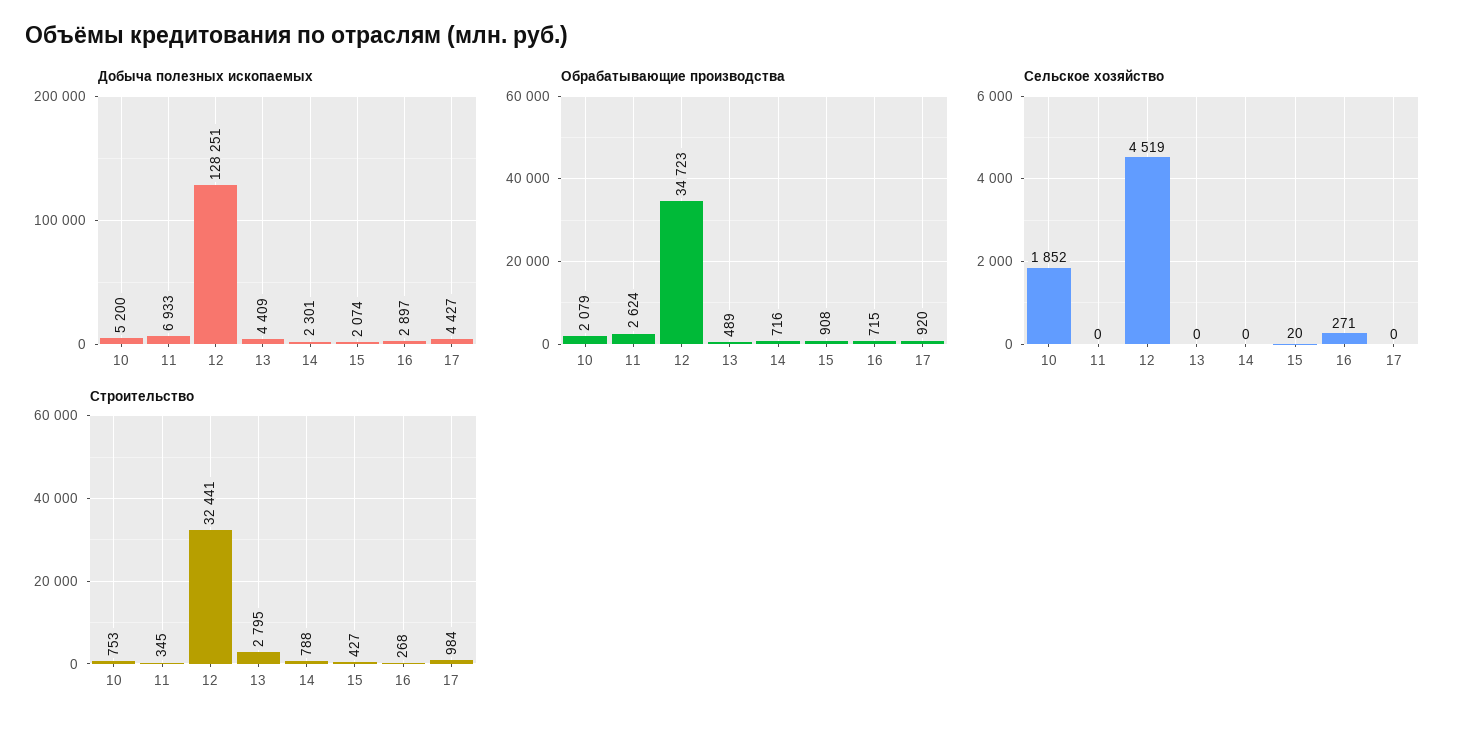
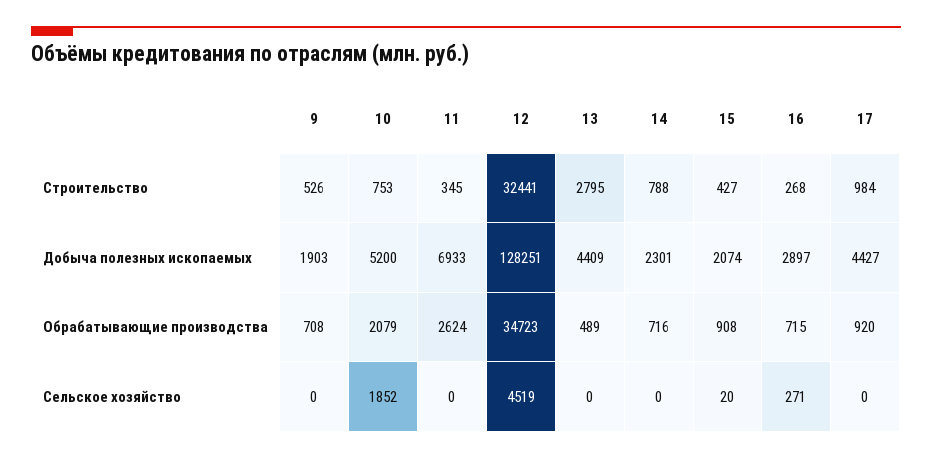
  {
    "Добыча полезных ископаемых": {
      "10": 5200,
      "11": 6933,
      "12": 128251,
      "13": 4409,
      "14": 2301,
      "15": 2074,
      "16": 2897,
-     "17": 4427
+     "17": 4427,
+     "9": 1903
    },
    "Обрабатывающие производства": {
      "10": 2079,
      "11": 2624,
      "12": 34723,
      "13": 489,
      "14": 716,
      "15": 908,
      "16": 715,
-     "17": 920
+     "17": 920,
+     "9": 708
    },
    "Сельское хозяйство": {
      "10": 1852,
      "11": 0,
      "12": 4519,
      "13": 0,
      "14": 0,
      "15": 20,
      "16": 271,
-     "17": 0
+     "17": 0,
+     "9": 0
    },
    "Строительство": {
      "10": 753,
      "11": 345,
      "12": 32441,
      "13": 2795,
      "14": 788,
      "15": 427,
      "16": 268,
-     "17": 984
+     "17": 984,
+     "9": 526
    }
  }

